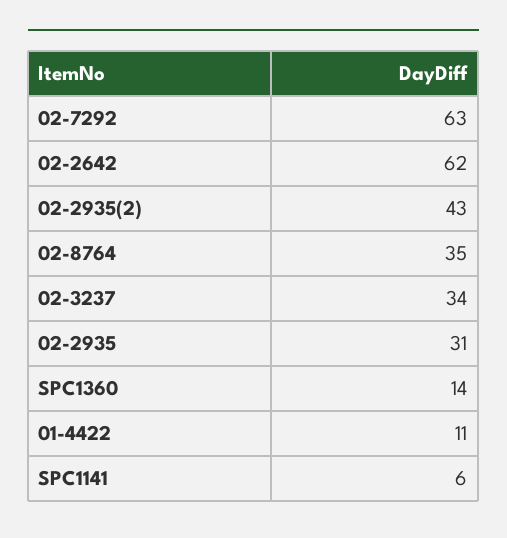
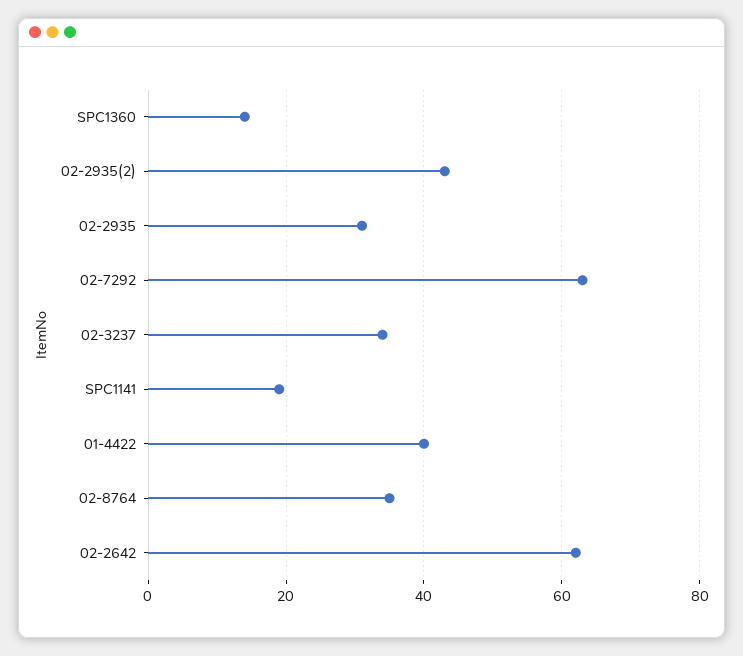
  {
    "02-7292": 63,
    "02-2642": 62,
    "02-2935(2)": 43,
    "02-8764": 35,
    "02-3237": 34,
    "02-2935": 31,
    "SPC1360": 14,
-   "01-4422": 11,
+   "01-4422": 40,
-   "SPC1141": 6
+   "SPC1141": 20
  }

